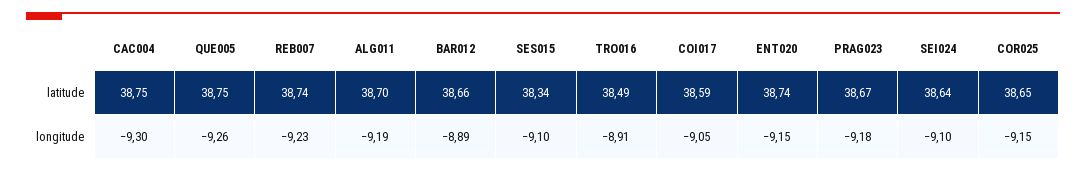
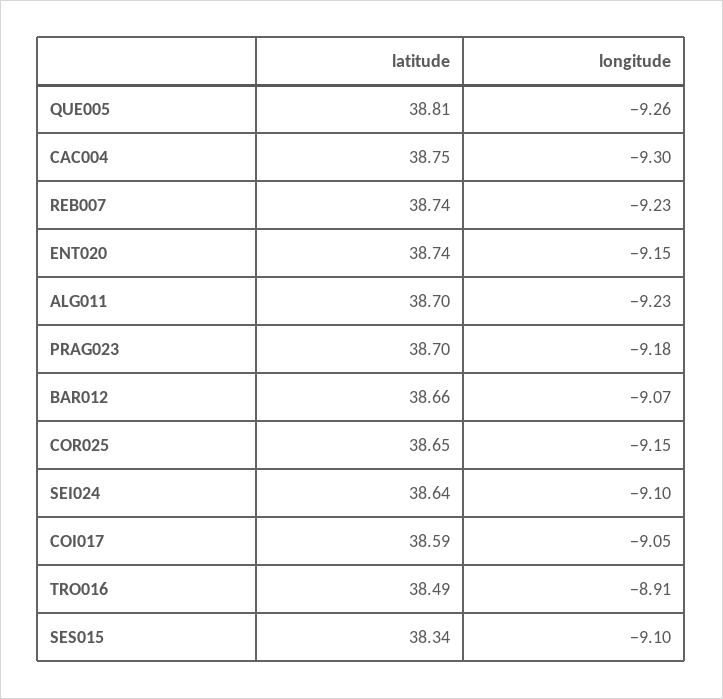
  {
    "CAC004": {
      "latitude": 38.75,
      "longitude": -9.3
    },
    "QUE005": {
-     "latitude": 38.75,
+     "latitude": 38.81,
      "longitude": -9.26
    },
    "REB007": {
      "latitude": 38.74,
      "longitude": -9.23
    },
    "ALG011": {
      "latitude": 38.7,
-     "longitude": -9.19
+     "longitude": -9.23
    },
    "BAR012": {
      "latitude": 38.66,
-     "longitude": -8.89
+     "longitude": -9.07
    },
    "SES015": {
      "latitude": 38.34,
      "longitude": -9.1
    },
    "TRO016": {
      "latitude": 38.49,
      "longitude": -8.91
    },
    "COI017": {
      "latitude": 38.59,
      "longitude": -9.05
    },
    "ENT020": {
      "latitude": 38.74,
      "longitude": -9.15
    },
    "PRAG023": {
-     "latitude": 38.67,
+     "latitude": 38.7,
      "longitude": -9.18
    },
    "SEI024": {
      "latitude": 38.64,
      "longitude": -9.1
    },
    "COR025": {
      "latitude": 38.65,
      "longitude": -9.15
    }
  }

